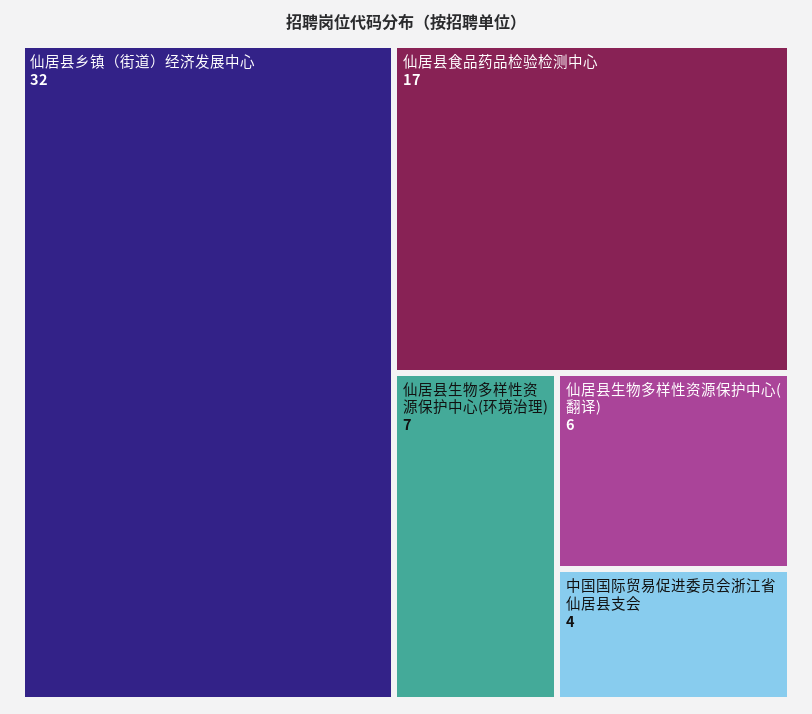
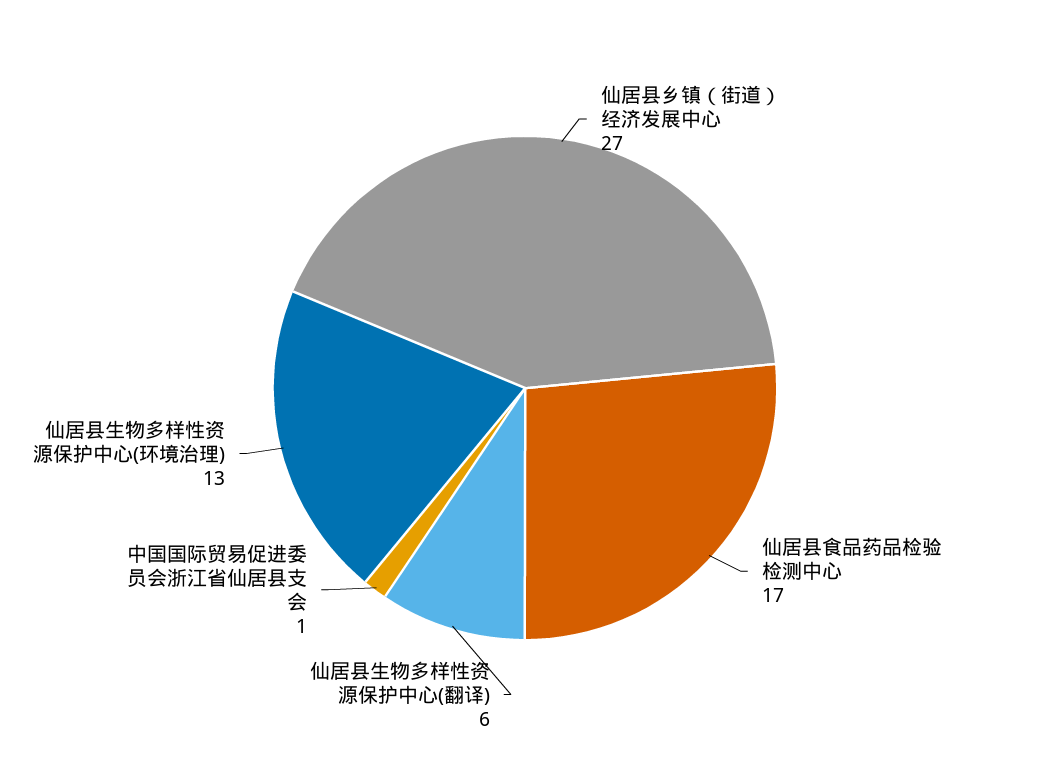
  {
-   "仙居县乡镇（街道）经济发展中心": 32,
+   "仙居县乡镇（街道）经济发展中心": 27,
    "仙居县食品药品检验检测中心": 17,
-   "仙居县生物多样性资源保护中心(环境治理)": 7,
+   "仙居县生物多样性资源保护中心(环境治理)": 13,
    "仙居县生物多样性资源保护中心(翻译)": 6,
-   "中国国际贸易促进委员会浙江省仙居县支会": 4
+   "中国国际贸易促进委员会浙江省仙居县支会": 1
  }

